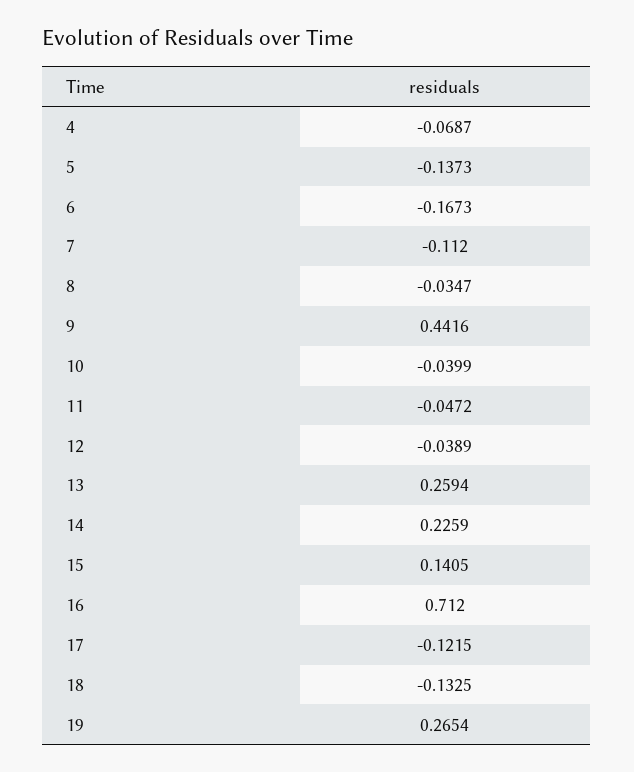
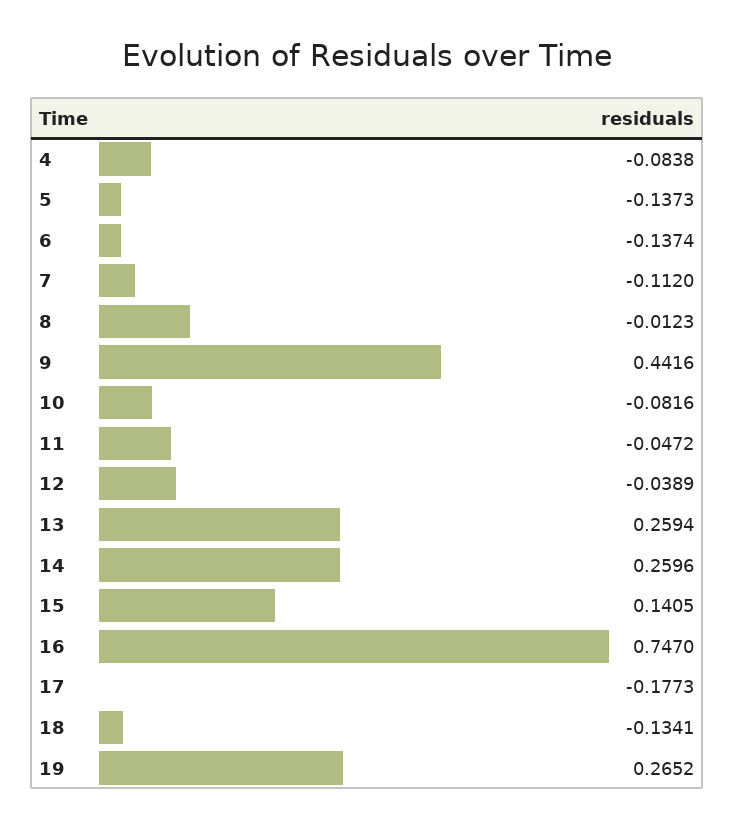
  {
-   "4": -0.0687,
+   "4": -0.0838,
    "5": -0.1373,
-   "6": -0.1673,
+   "6": -0.1374,
    "7": -0.112,
-   "8": -0.0347,
+   "8": -0.0123,
    "9": 0.4416,
-   "10": -0.0399,
+   "10": -0.0816,
    "11": -0.0472,
    "12": -0.0389,
    "13": 0.2594,
-   "14": 0.2259,
+   "14": 0.2596,
    "15": 0.1405,
-   "16": 0.712,
+   "16": 0.747,
-   "17": -0.1215,
+   "17": -0.1773,
-   "18": -0.1325,
+   "18": -0.1341,
-   "19": 0.2654
+   "19": 0.2652
  }

